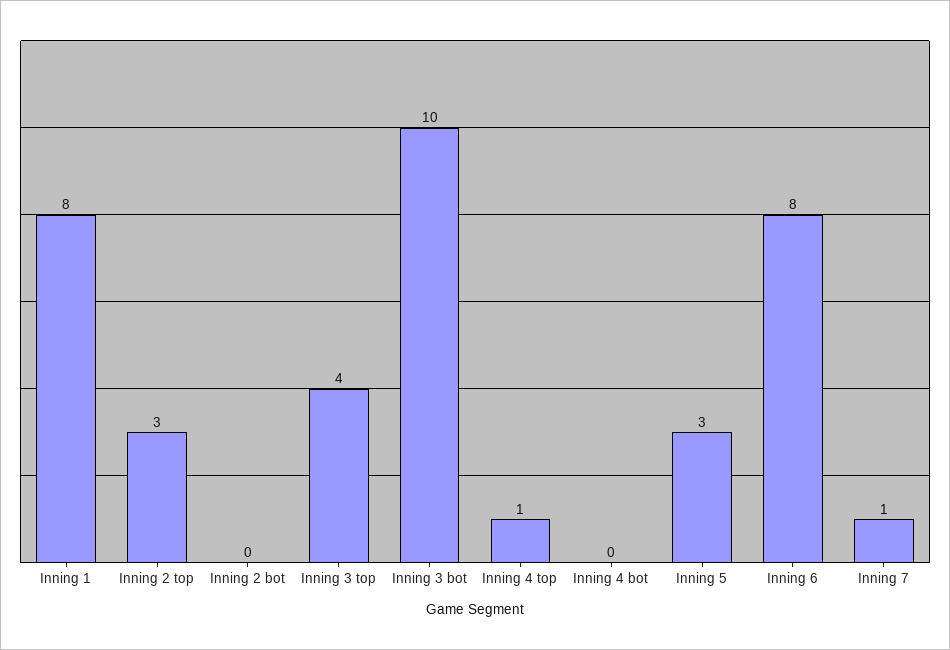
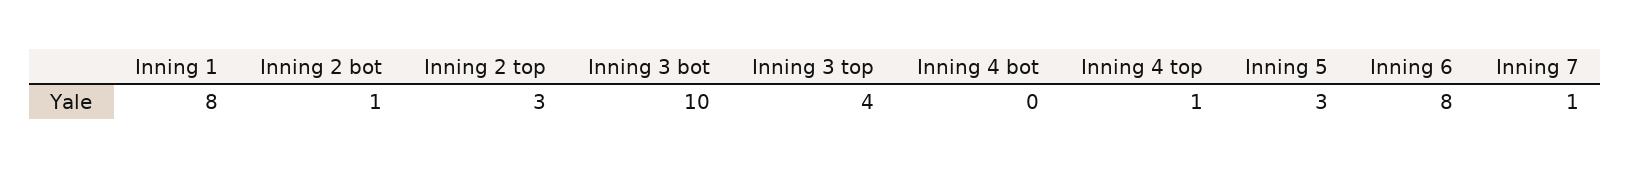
  {
    "Inning 1": 8,
    "Inning 2 top": 3,
-   "Inning 2 bot": 0,
+   "Inning 2 bot": 1,
    "Inning 3 top": 4,
    "Inning 3 bot": 10,
    "Inning 4 top": 1,
    "Inning 4 bot": 0,
    "Inning 5": 3,
    "Inning 6": 8,
    "Inning 7": 1
  }

